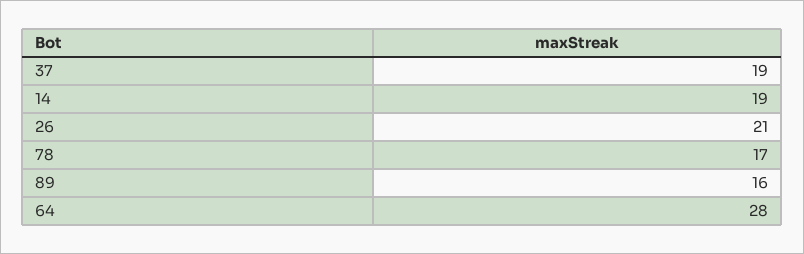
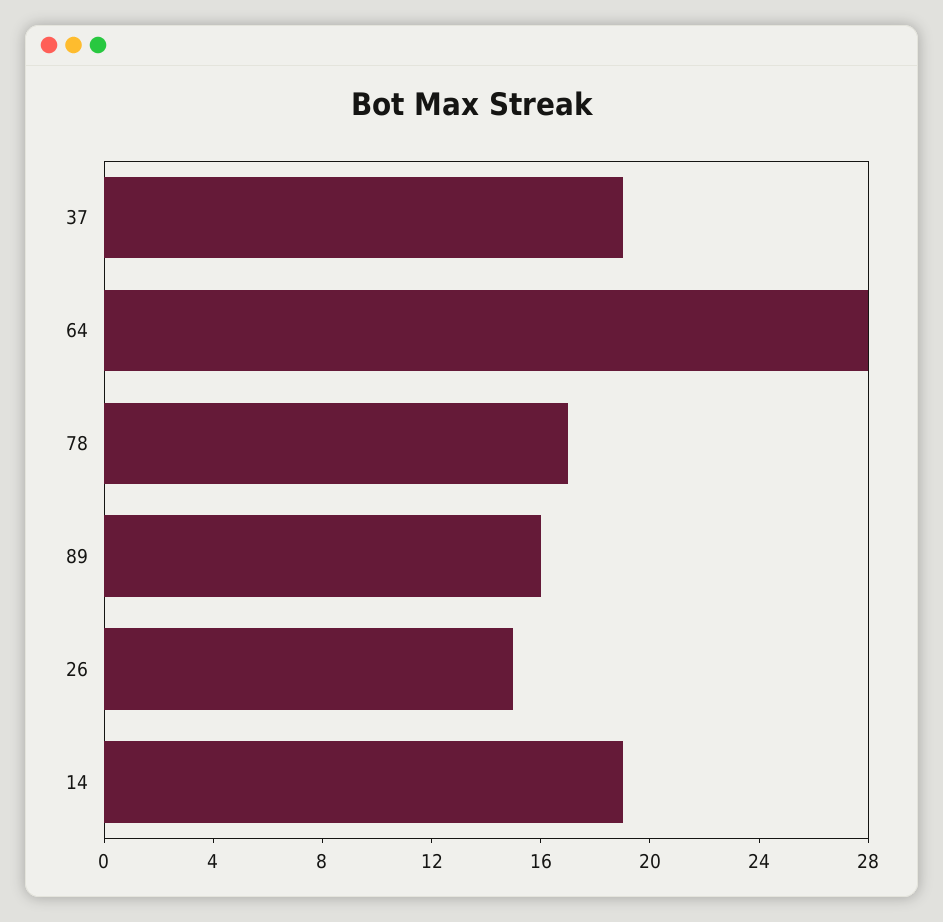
  {
    "37": 19,
    "14": 19,
-   "26": 21,
+   "26": 15,
    "78": 17,
    "89": 16,
    "64": 28
  }

